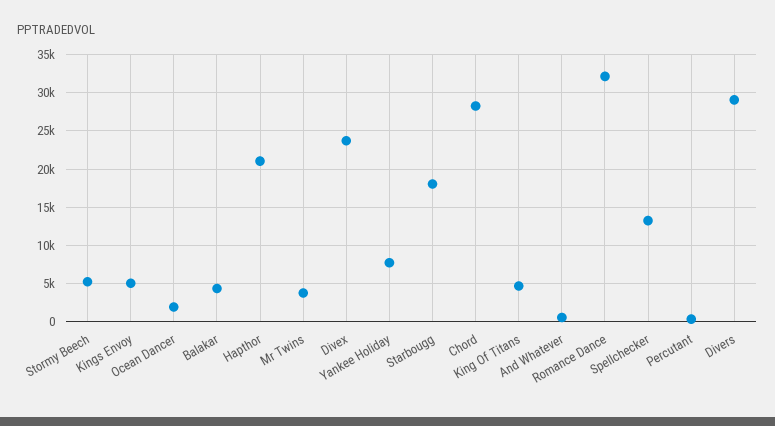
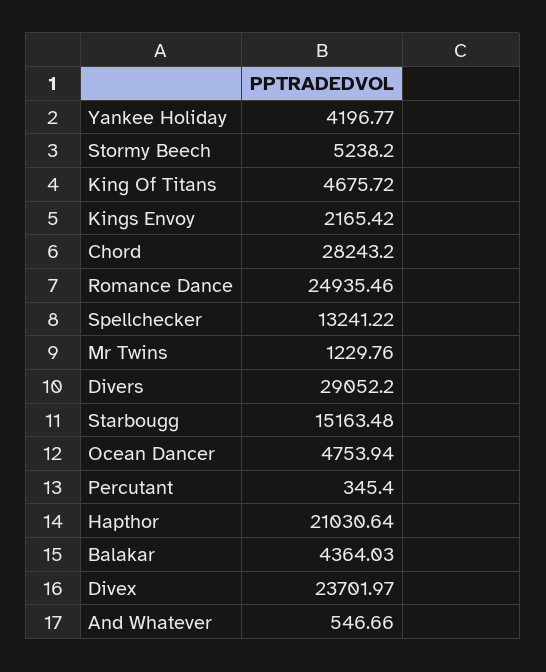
  {
    "Stormy Beech": 5238.2,
-   "Kings Envoy": 5000,
+   "Kings Envoy": 2165.42,
-   "Ocean Dancer": 2000,
+   "Ocean Dancer": 4753.94,
    "Balakar": 4364.03,
    "Hapthor": 21030.64,
-   "Mr Twins": 4000,
+   "Mr Twins": 1229.76,
    "Divex": 23701.97,
-   "Yankee Holiday": 8000,
+   "Yankee Holiday": 4196.77,
-   "Starbougg": 18000,
+   "Starbougg": 15163.48,
    "Chord": 28243.2,
    "King Of Titans": 4675.72,
    "And Whatever": 546.66,
-   "Romance Dance": 32000,
+   "Romance Dance": 24935.46,
    "Spellchecker": 13241.22,
    "Percutant": 345.4,
    "Divers": 29052.2
  }

